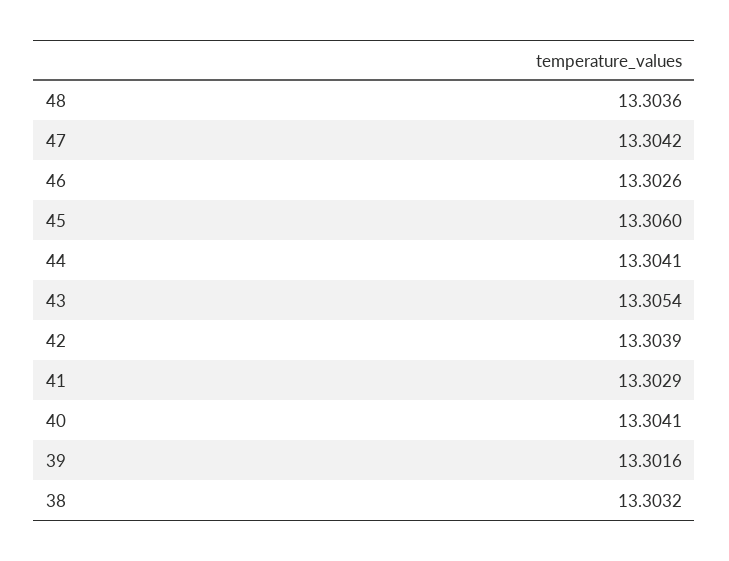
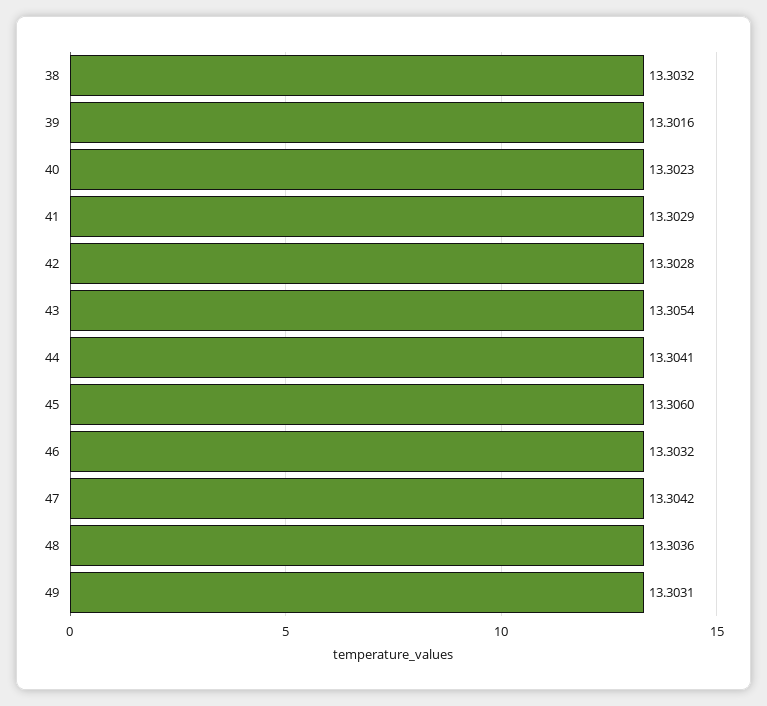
  {
    "48": 13.3036,
    "47": 13.3042,
-   "46": 13.3026,
+   "46": 13.3032,
    "45": 13.306,
    "44": 13.3041,
    "43": 13.3054,
-   "42": 13.3039,
+   "42": 13.3028,
    "41": 13.3029,
-   "40": 13.3041,
+   "40": 13.3023,
    "39": 13.3016,
-   "38": 13.3032
+   "38": 13.3032,
+   "49": 13.3031
  }

